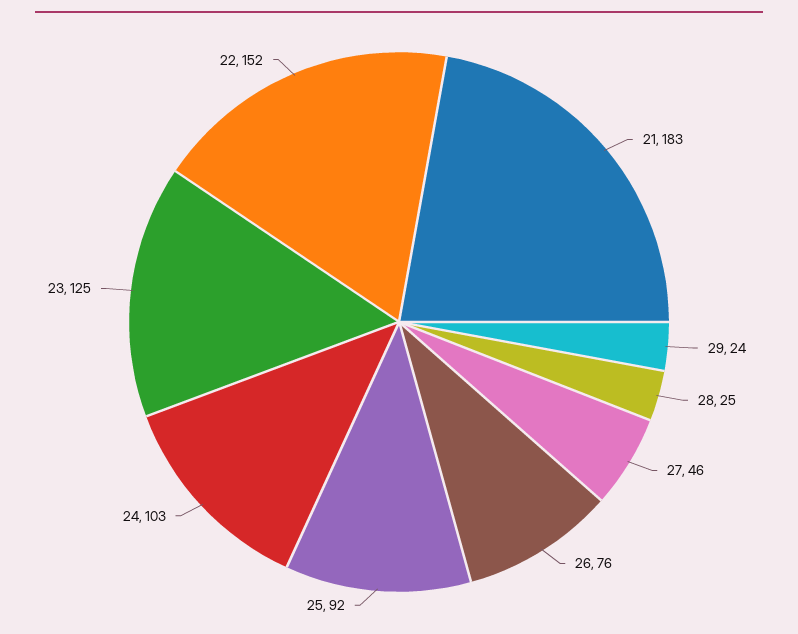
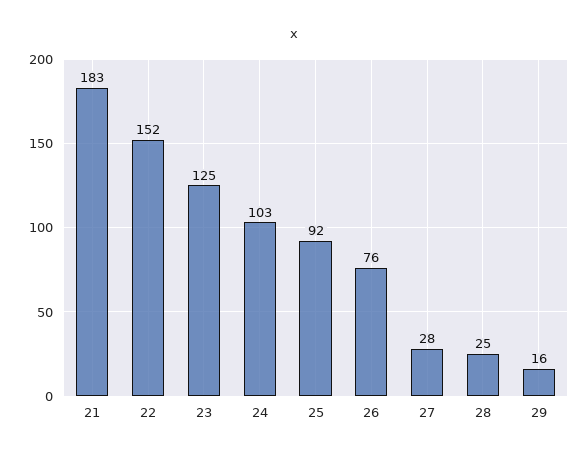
  {
    "21": 183,
-   "29": 24,
+   "29": 16,
    "28": 25,
-   "27": 46,
+   "27": 28,
    "26": 76,
    "25": 92,
    "24": 103,
    "23": 125,
    "22": 152
  }

